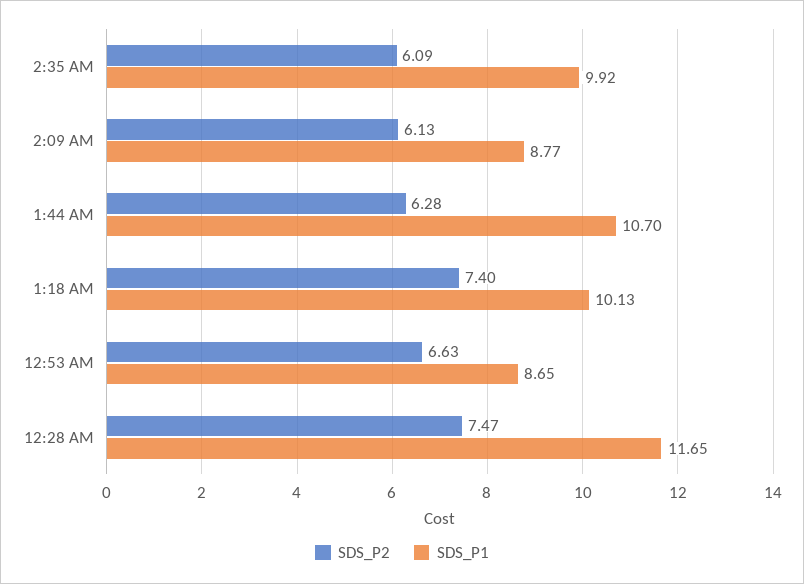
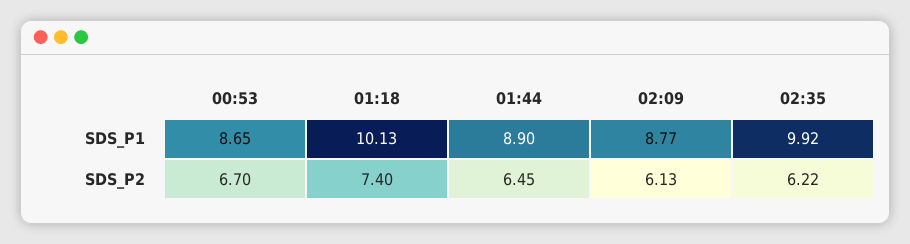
  {
    "SDS_P2": {
-     "2:35 AM": 6.09,
+     "2:35 AM": 6.22,
      "2:09 AM": 6.13,
-     "1:44 AM": 6.28,
+     "1:44 AM": 6.45,
      "1:18 AM": 7.4,
-     "12:53 AM": 6.63,
+     "12:53 AM": 6.7
-     "12:28 AM": 7.47
    },
    "SDS_P1": {
      "2:35 AM": 9.92,
      "2:09 AM": 8.77,
-     "1:44 AM": 10.7,
+     "1:44 AM": 8.9,
      "1:18 AM": 10.13,
-     "12:53 AM": 8.65,
+     "12:53 AM": 8.65
-     "12:28 AM": 11.65
    }
  }

